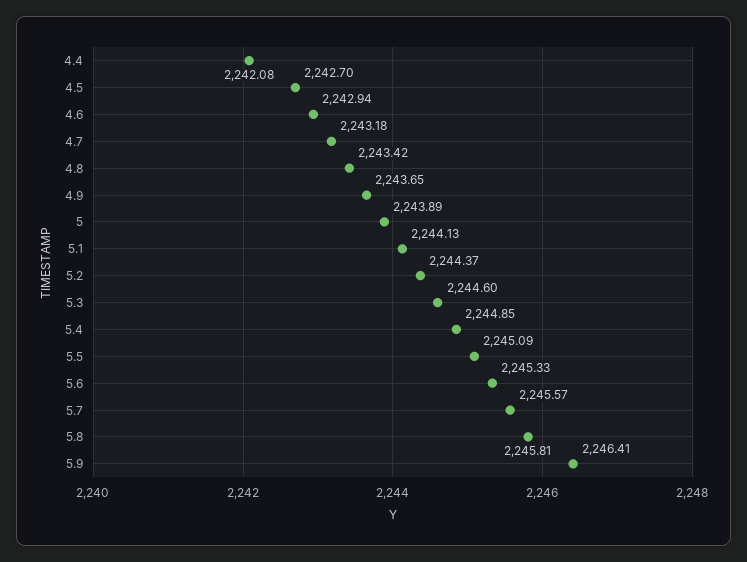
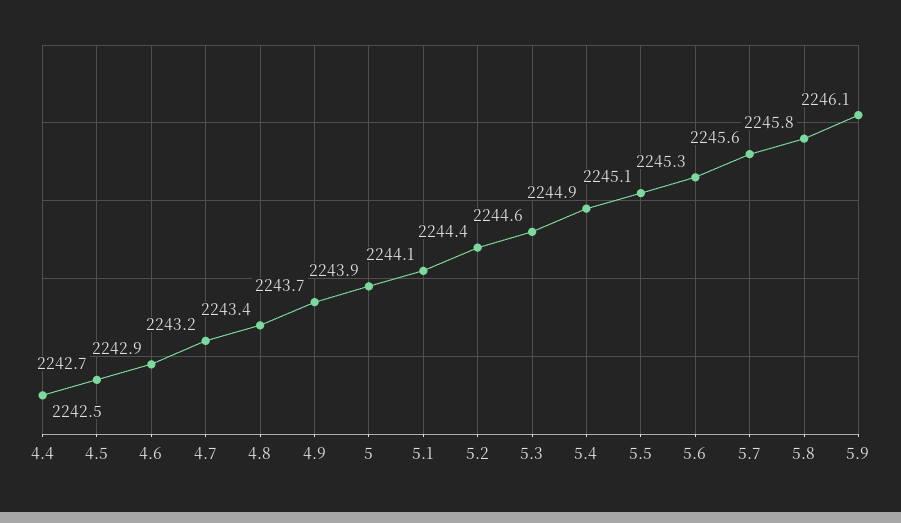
  {
-   "4.4": 2242.08,
+   "4.4": 2242.5,
    "4.5": 2242.7,
    "4.6": 2242.94,
    "4.7": 2243.18,
    "4.8": 2243.42,
    "4.9": 2243.65,
    "5": 2243.89,
    "5.1": 2244.13,
    "5.2": 2244.37,
    "5.3": 2244.6,
    "5.4": 2244.85,
    "5.5": 2245.09,
    "5.6": 2245.33,
    "5.7": 2245.57,
    "5.8": 2245.81,
-   "5.9": 2246.41
+   "5.9": 2246.1
  }

